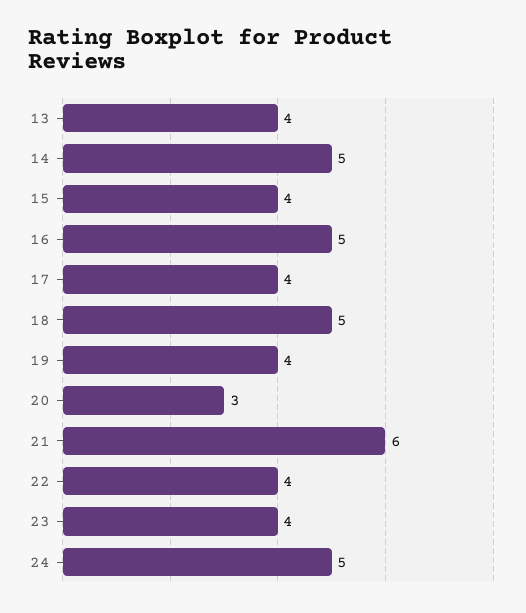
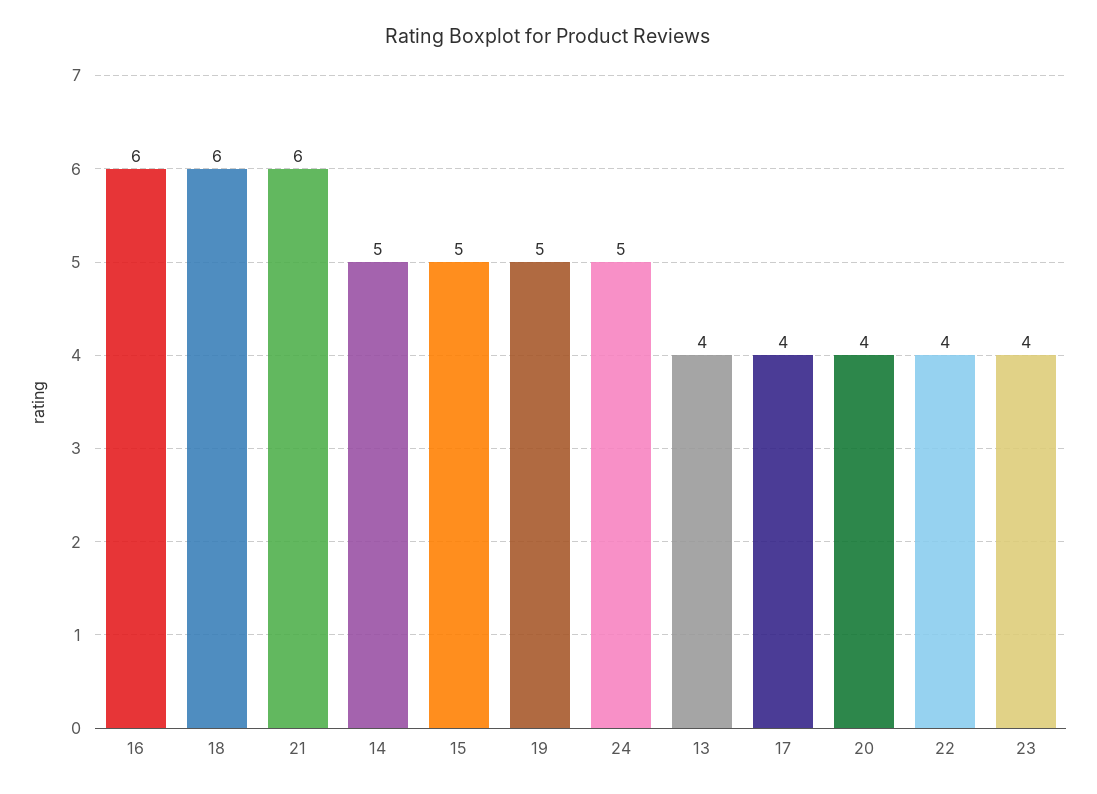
  {
    "13": 4,
    "14": 5,
-   "15": 4,
+   "15": 5,
-   "16": 5,
+   "16": 6,
    "17": 4,
-   "18": 5,
+   "18": 6,
-   "19": 4,
+   "19": 5,
-   "20": 3,
+   "20": 4,
    "21": 6,
    "22": 4,
    "23": 4,
    "24": 5
  }

